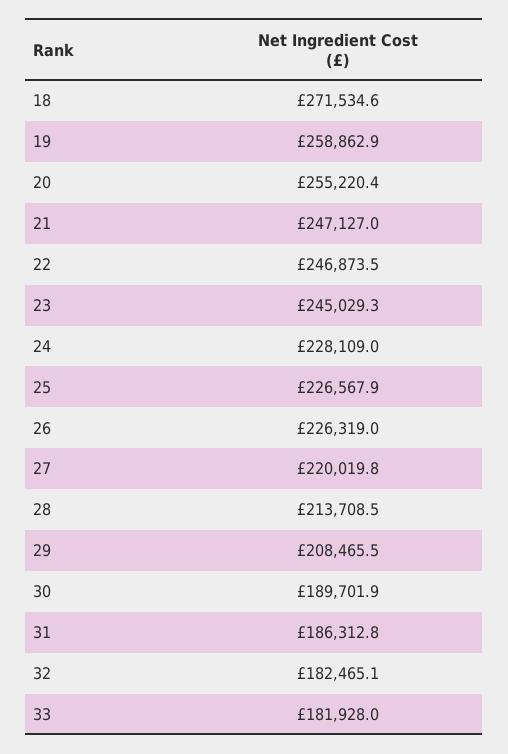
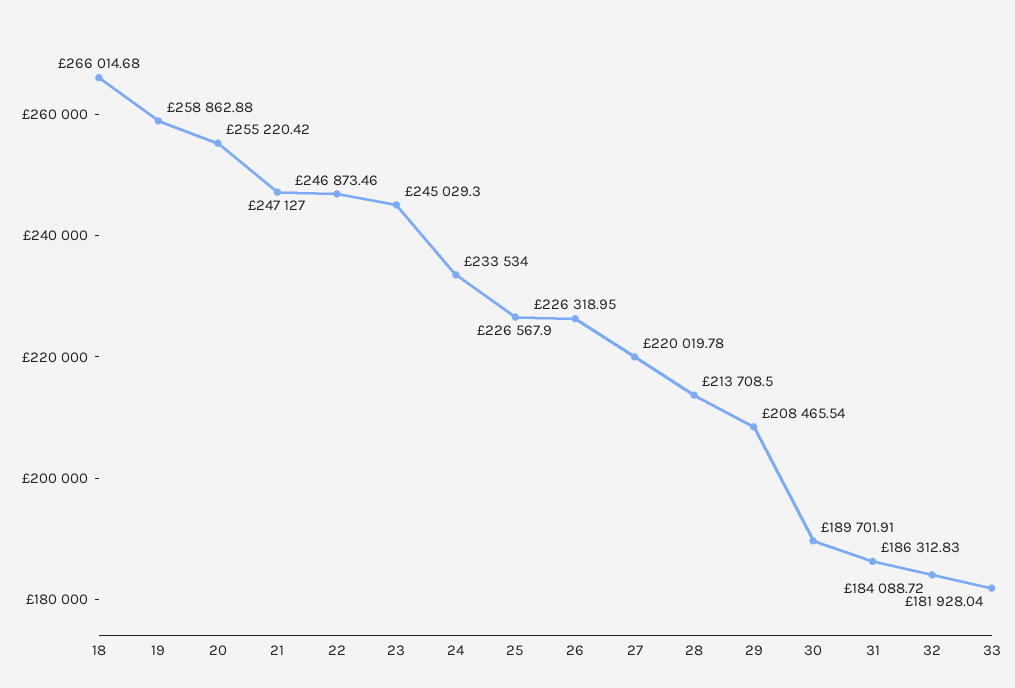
  {
-   "18": 271534.6,
+   "18": 266014.68,
    "19": 258862.88,
    "20": 255220.42,
    "21": 247127,
    "22": 246873.46,
    "23": 245029.3,
-   "24": 228109,
+   "24": 233534,
    "25": 226567.9,
    "26": 226318.95,
    "27": 220019.78,
    "28": 213708.5,
    "29": 208465.54,
    "30": 189701.91,
    "31": 186312.83,
-   "32": 182465.1,
+   "32": 184088.72,
    "33": 181928.04
  }

